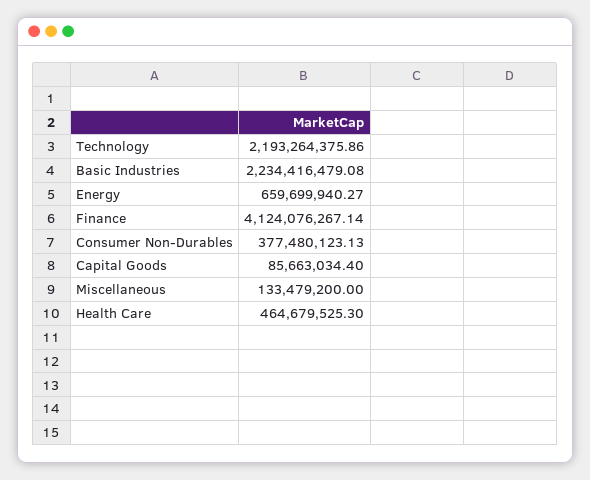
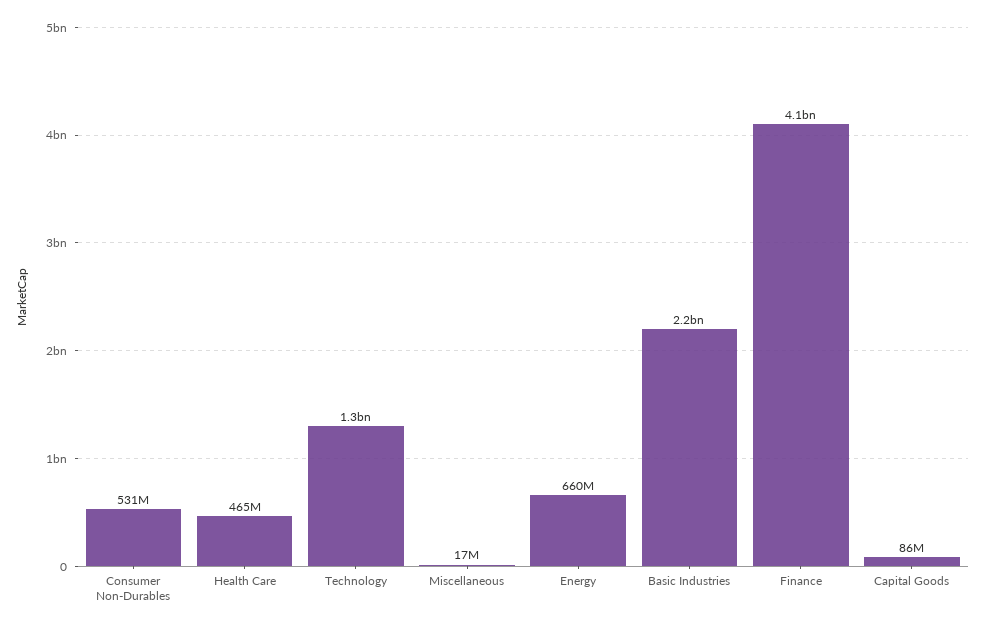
  {
-   "Technology": 2193264375.86,
+   "Technology": 1300000000,
    "Basic Industries": 2234416479.08,
    "Energy": 659699940.27,
    "Finance": 4124076267.14,
-   "Consumer Non-Durables": 377480123.13,
+   "Consumer Non-Durables": 531000000,
    "Capital Goods": 85663034.4,
-   "Miscellaneous": 133479200,
+   "Miscellaneous": 17000000,
    "Health Care": 464679525.3
  }

